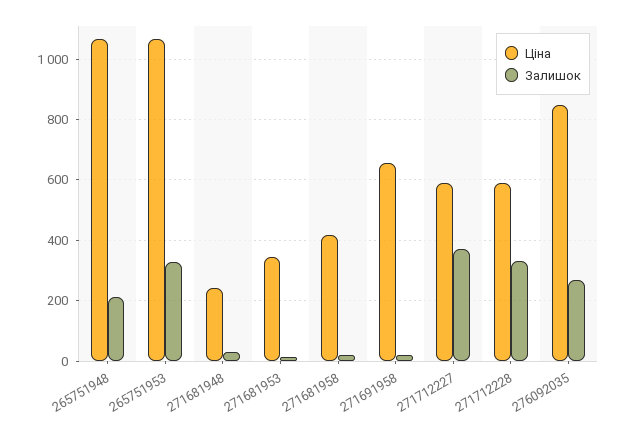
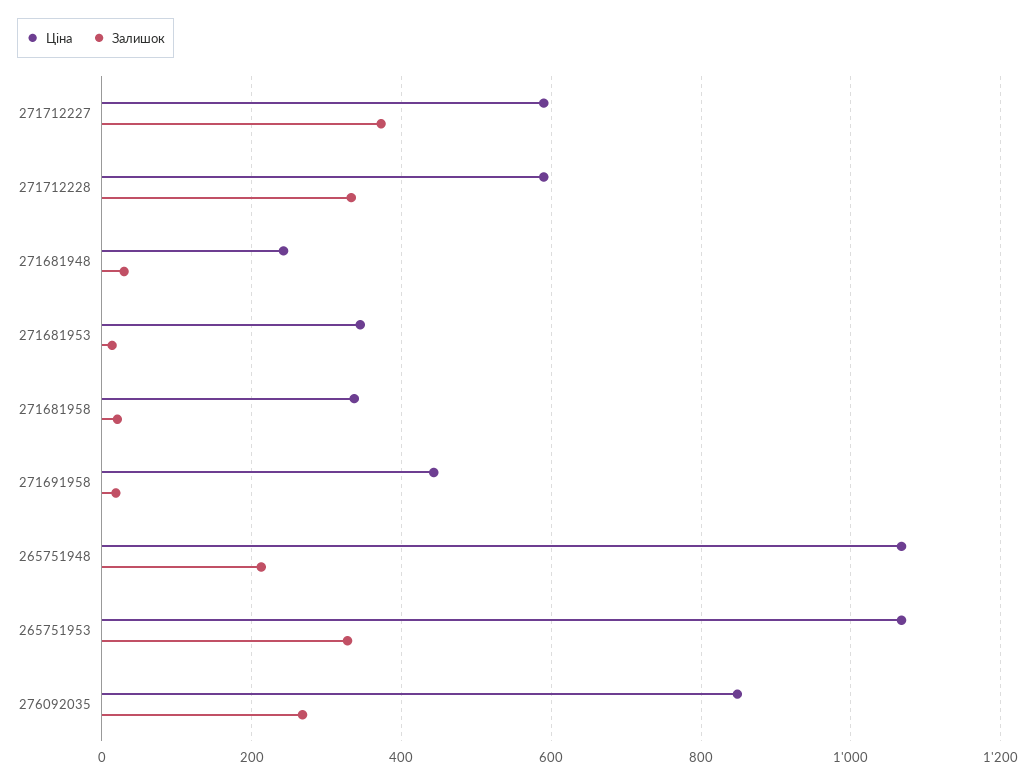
  {
    "Ціна": {
      "265751948": 1060,
      "265751953": 1060,
      "271681948": 240,
      "271681953": 340,
-     "271681958": 420,
+     "271681958": 340,
-     "271691958": 660,
+     "271691958": 440,
      "271712227": 580,
      "271712228": 580,
      "276092035": 840
    },
    "Залишок": {
      "265751948": 220,
      "265751953": 320,
      "271681948": 40,
      "271681953": 20,
      "271681958": 20,
      "271691958": 20,
      "271712227": 380,
      "271712228": 340,
      "276092035": 260
    }
  }

